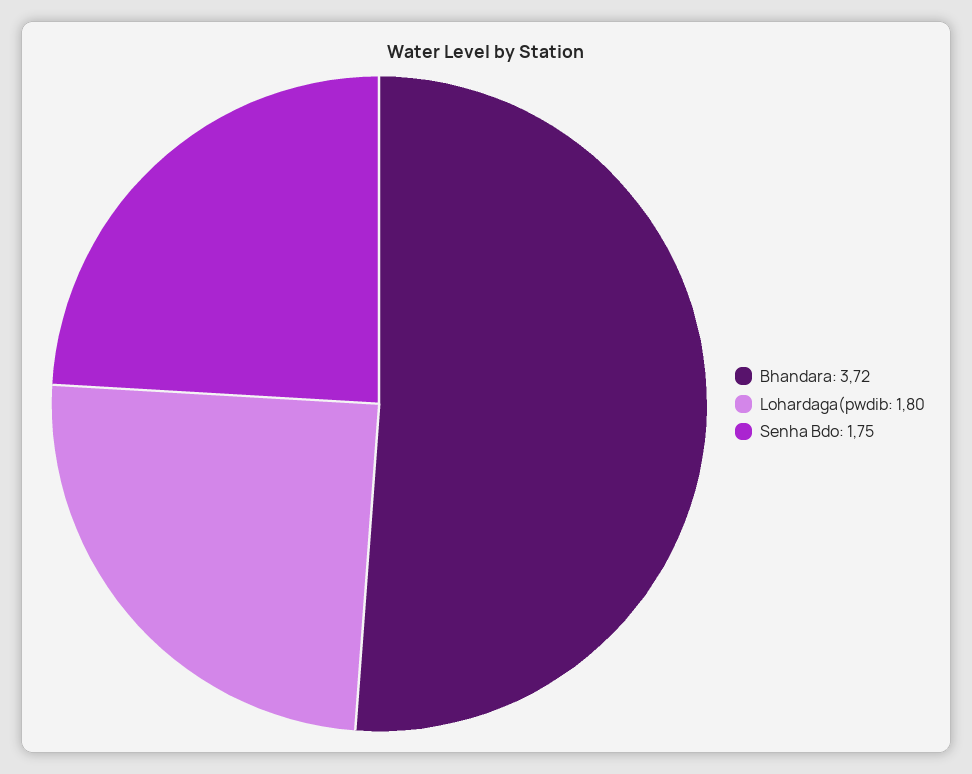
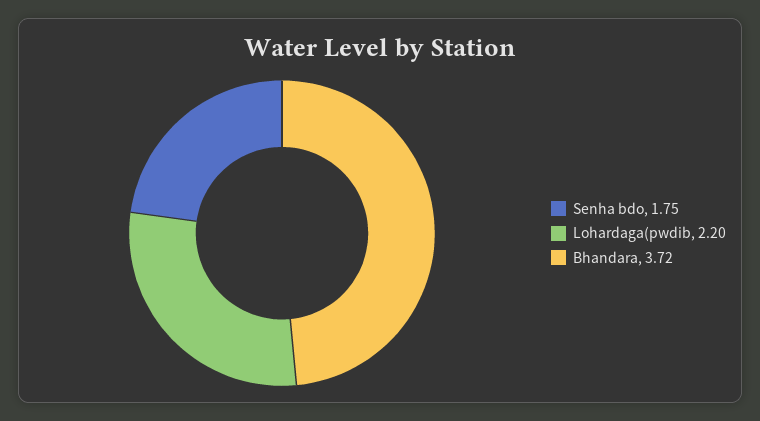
  {
    "Bhandara": 3.72,
-   "Lohardaga(pwdib": 1.8,
+   "Lohardaga(pwdib": 2.2,
    "Senha Bdo": 1.75
  }

